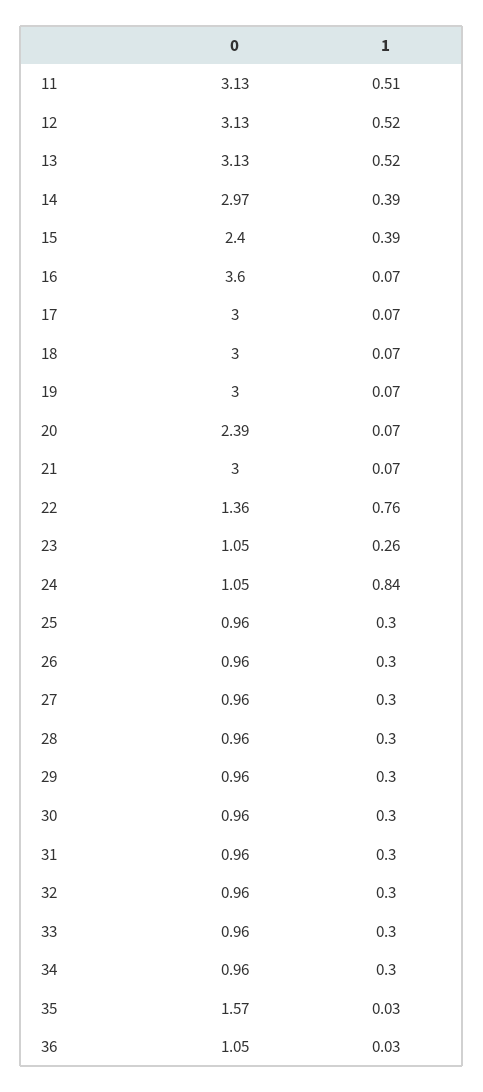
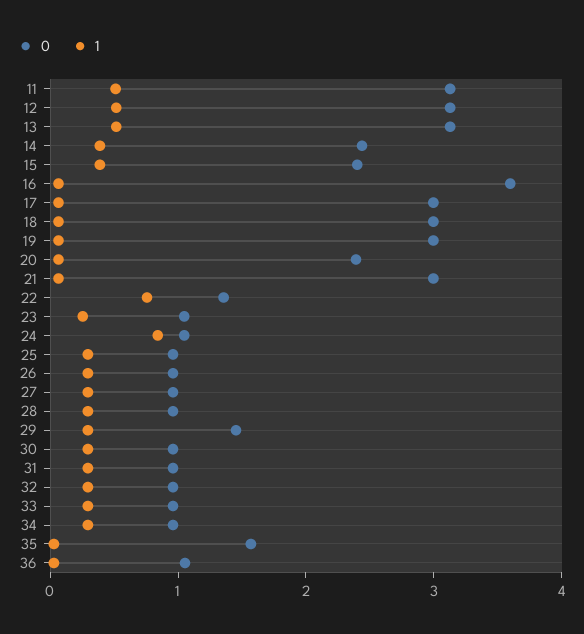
  {
    "0": {
      "11": 3.13,
      "12": 3.13,
      "13": 3.13,
-     "14": 2.97,
+     "14": 2.4,
      "15": 2.4,
      "16": 3.6,
      "17": 3,
      "18": 3,
      "19": 3,
      "20": 2.39,
      "21": 3,
      "22": 1.36,
      "23": 1.05,
      "24": 1.05,
      "25": 0.96,
      "26": 0.96,
      "27": 0.96,
      "28": 0.96,
-     "29": 0.96,
+     "29": 1.4,
      "30": 0.96,
      "31": 0.96,
      "32": 0.96,
      "33": 0.96,
      "34": 0.96,
      "35": 1.57,
      "36": 1.05
    },
    "1": {
      "11": 0.51,
      "12": 0.52,
      "13": 0.52,
      "14": 0.39,
      "15": 0.39,
      "16": 0.07,
      "17": 0.07,
      "18": 0.07,
      "19": 0.07,
      "20": 0.07,
      "21": 0.07,
      "22": 0.76,
      "23": 0.26,
      "24": 0.84,
      "25": 0.3,
      "26": 0.3,
      "27": 0.3,
      "28": 0.3,
      "29": 0.3,
      "30": 0.3,
      "31": 0.3,
      "32": 0.3,
      "33": 0.3,
      "34": 0.3,
      "35": 0.03,
      "36": 0.03
    }
  }

